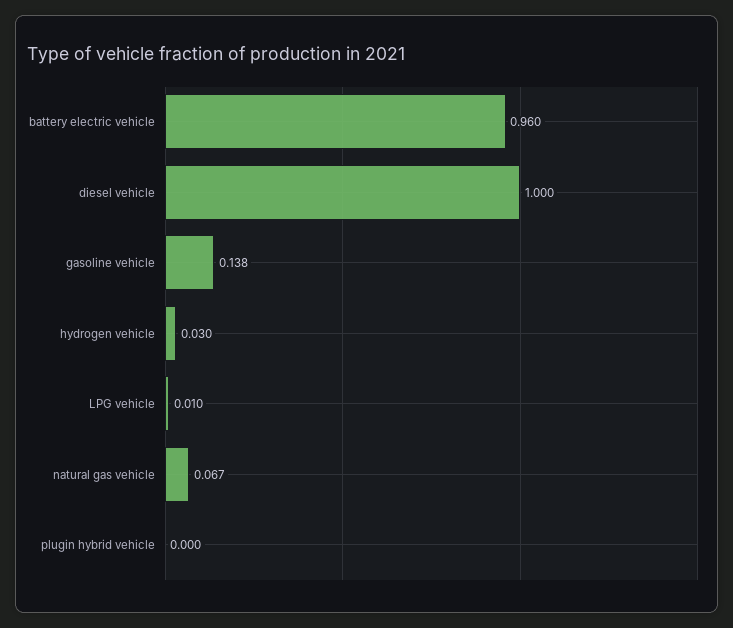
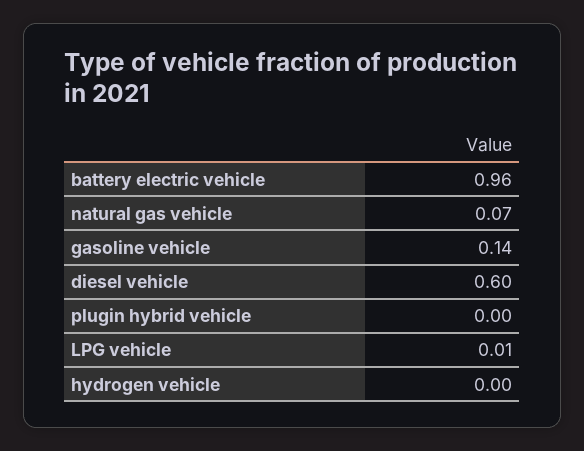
  {
    "battery electric vehicle": 0.96,
-   "diesel vehicle": 1,
+   "diesel vehicle": 0.6,
    "gasoline vehicle": 0.138,
-   "hydrogen vehicle": 0.03,
+   "hydrogen vehicle": 0,
    "LPG vehicle": 0.01,
    "natural gas vehicle": 0.067,
    "plugin hybrid vehicle": 0
  }

